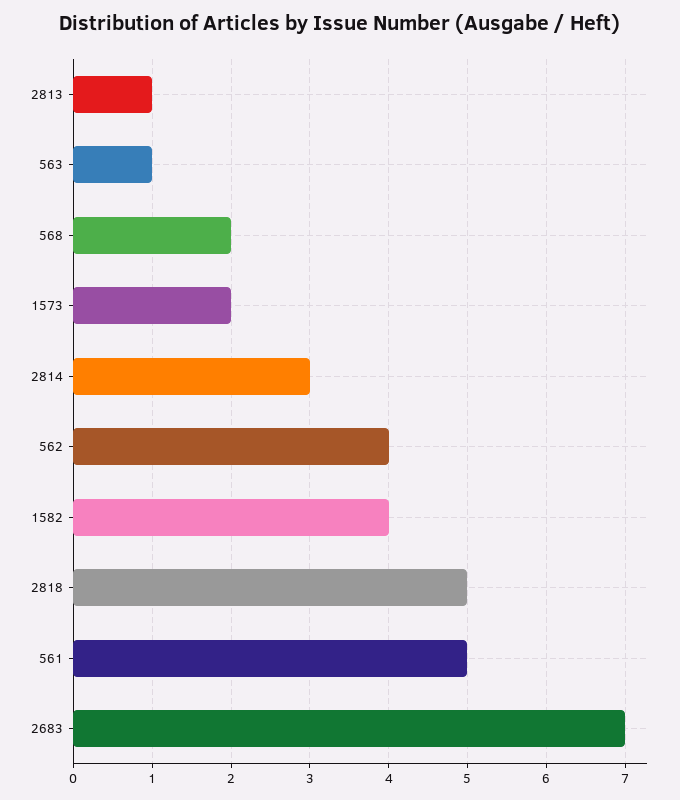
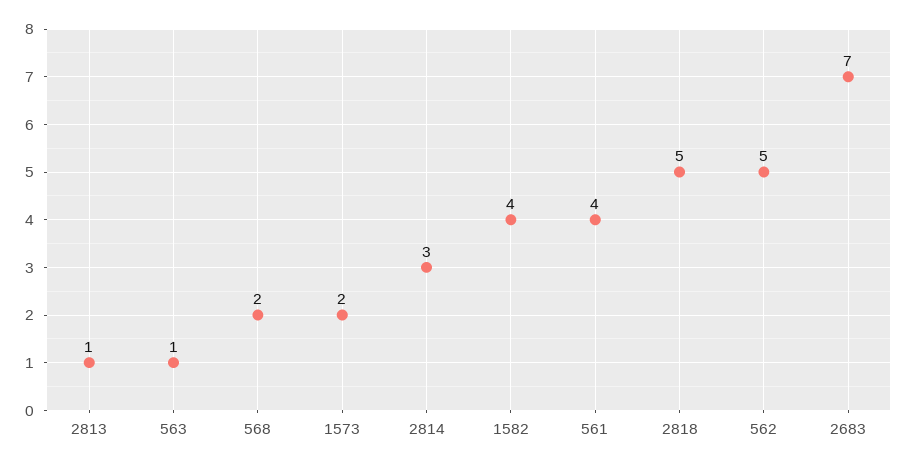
  {
    "2813": 1,
    "563": 1,
    "568": 2,
    "1573": 2,
    "2814": 3,
-   "562": 4,
+   "562": 5,
    "1582": 4,
    "2818": 5,
-   "561": 5,
+   "561": 4,
    "2683": 7
  }

